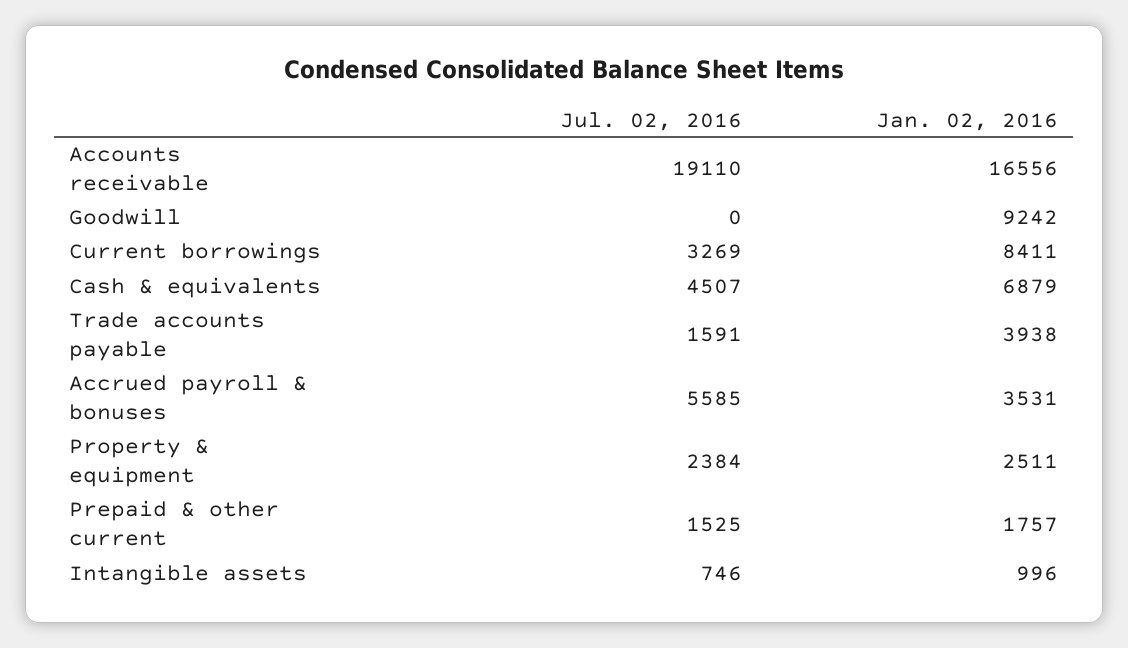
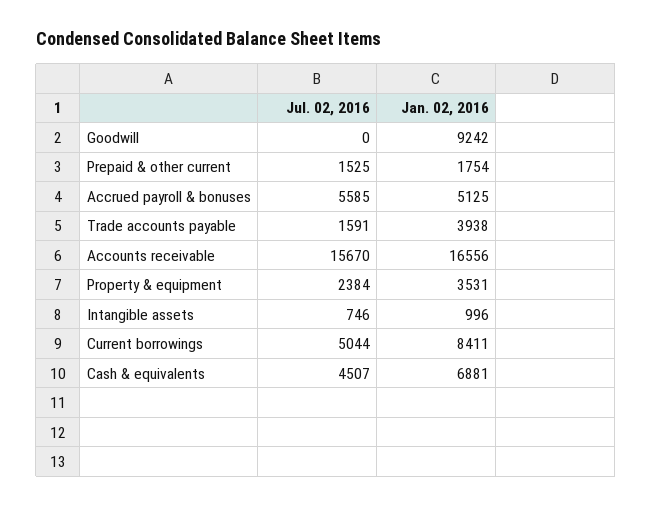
  {
    "Jul. 02, 2016": {
-     "Accounts receivable": 19110,
+     "Accounts receivable": 15670,
      "Goodwill": 0,
-     "Current borrowings": 3269,
+     "Current borrowings": 5044,
      "Cash & equivalents": 4507,
      "Trade accounts payable": 1591,
      "Accrued payroll & bonuses": 5585,
      "Property & equipment": 2384,
      "Prepaid & other current": 1525,
      "Intangible assets": 746
    },
    "Jan. 02, 2016": {
      "Accounts receivable": 16556,
      "Goodwill": 9242,
      "Current borrowings": 8411,
-     "Cash & equivalents": 6879,
+     "Cash & equivalents": 6881,
      "Trade accounts payable": 3938,
-     "Accrued payroll & bonuses": 3531,
+     "Accrued payroll & bonuses": 5125,
-     "Property & equipment": 2511,
+     "Property & equipment": 3531,
-     "Prepaid & other current": 1757,
+     "Prepaid & other current": 1754,
      "Intangible assets": 996
    }
  }

